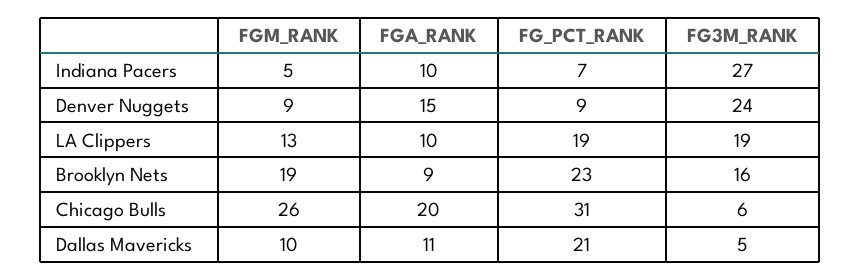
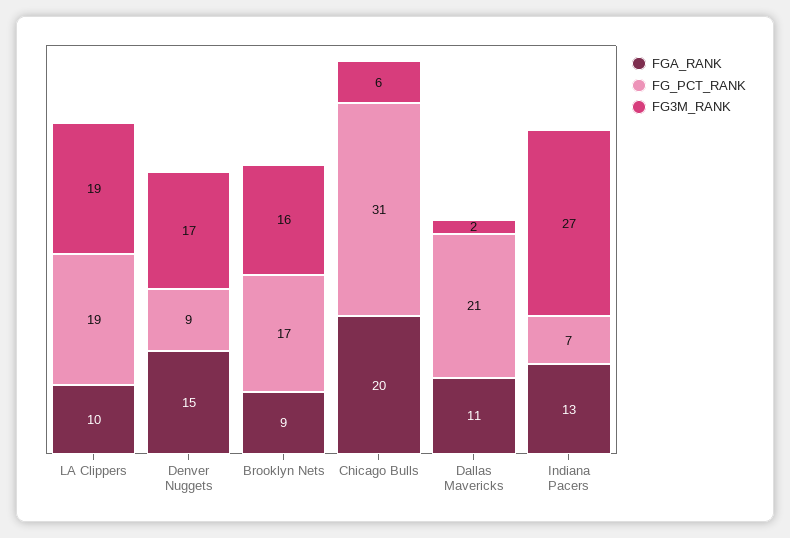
  {
-   "FGM_RANK": {
-     "Indiana Pacers": 5,
-     "Denver Nuggets": 9,
-     "LA Clippers": 13,
-     "Brooklyn Nets": 19,
-     "Chicago Bulls": 26,
-     "Dallas Mavericks": 10
-   },
    "FGA_RANK": {
-     "Indiana Pacers": 10,
+     "Indiana Pacers": 13,
      "Denver Nuggets": 15,
      "LA Clippers": 10,
      "Brooklyn Nets": 9,
      "Chicago Bulls": 20,
      "Dallas Mavericks": 11
    },
    "FG_PCT_RANK": {
      "Indiana Pacers": 7,
      "Denver Nuggets": 9,
      "LA Clippers": 19,
-     "Brooklyn Nets": 23,
+     "Brooklyn Nets": 17,
      "Chicago Bulls": 31,
      "Dallas Mavericks": 21
    },
    "FG3M_RANK": {
      "Indiana Pacers": 27,
-     "Denver Nuggets": 24,
+     "Denver Nuggets": 17,
      "LA Clippers": 19,
      "Brooklyn Nets": 16,
      "Chicago Bulls": 6,
-     "Dallas Mavericks": 5
+     "Dallas Mavericks": 2
    }
  }

